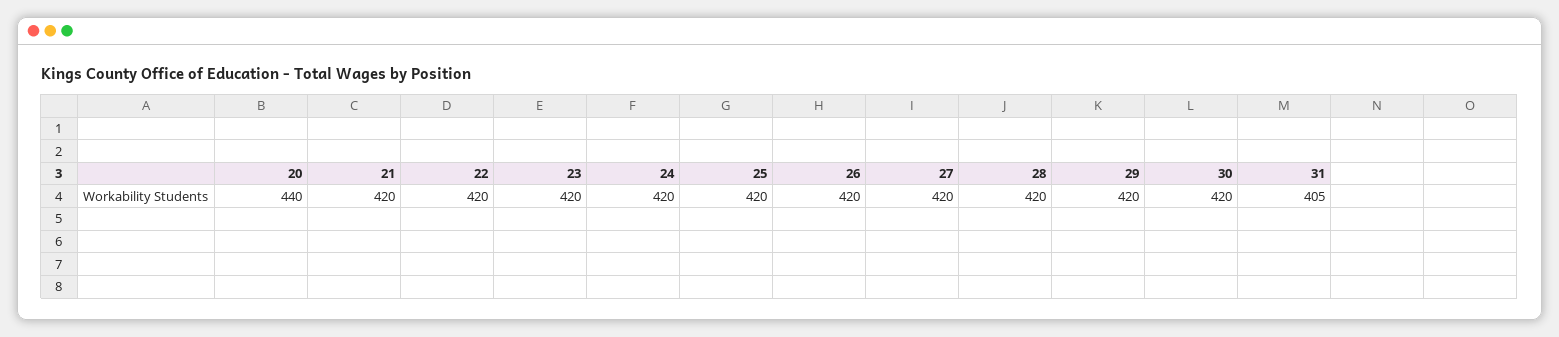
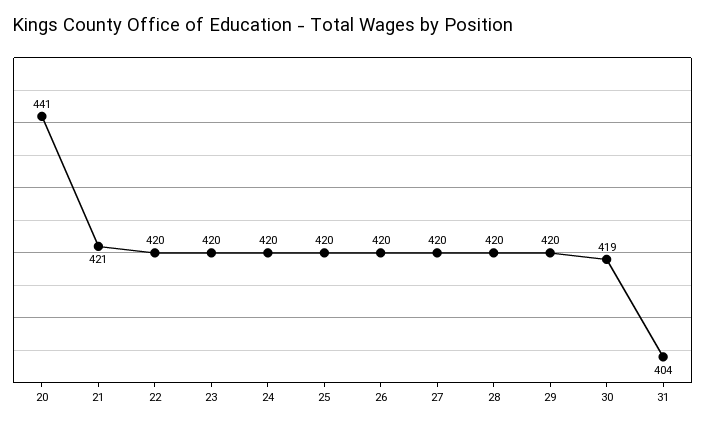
  {
-   "20": 440,
+   "20": 441,
-   "21": 420,
+   "21": 421,
    "22": 420,
    "23": 420,
    "24": 420,
    "25": 420,
    "26": 420,
    "27": 420,
    "28": 420,
    "29": 420,
-   "30": 420,
+   "30": 419,
-   "31": 405
+   "31": 404
  }

